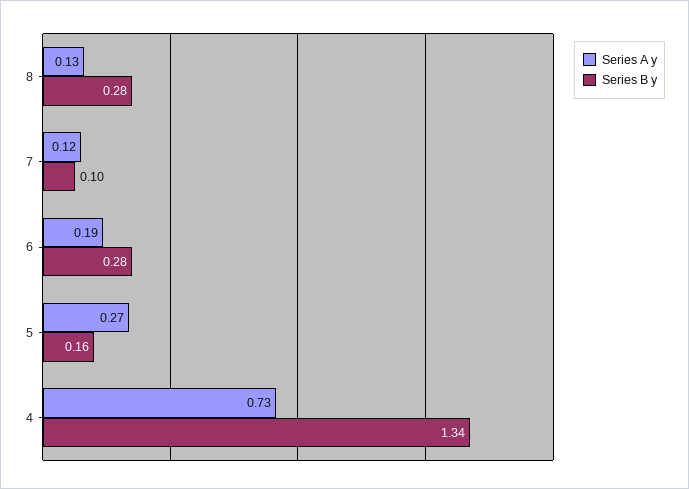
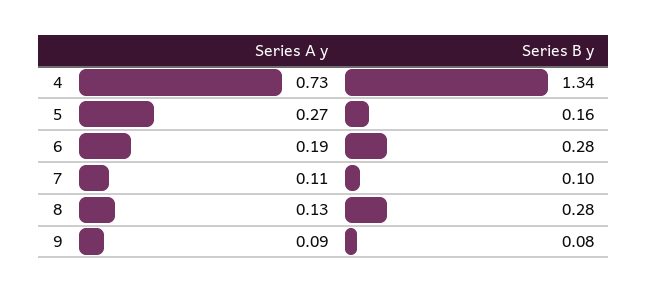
  {
    "Series A y": {
      "8": 0.13,
-     "7": 0.12,
+     "7": 0.11,
      "6": 0.19,
      "5": 0.27,
-     "4": 0.73
+     "4": 0.73,
+     "9": 0.09
    },
    "Series B y": {
      "8": 0.28,
      "7": 0.1,
      "6": 0.28,
      "5": 0.16,
-     "4": 1.34
+     "4": 1.34,
+     "9": 0.08
    }
  }

